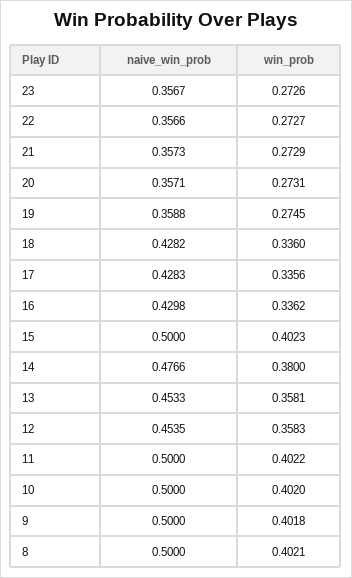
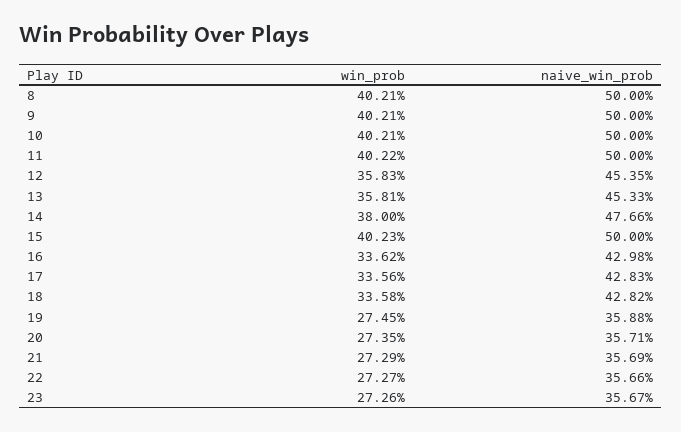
  {
    "naive_win_prob": {
      "23": 0.3567,
      "22": 0.3566,
-     "21": 0.3573,
+     "21": 0.3569,
      "20": 0.3571,
      "19": 0.3588,
      "18": 0.4282,
      "17": 0.4283,
      "16": 0.4298,
      "15": 0.5,
      "14": 0.4766,
      "13": 0.4533,
      "12": 0.4535,
      "11": 0.5,
      "10": 0.5,
      "9": 0.5,
      "8": 0.5
    },
    "win_prob": {
      "23": 0.2726,
      "22": 0.2727,
      "21": 0.2729,
-     "20": 0.2731,
+     "20": 0.2735,
      "19": 0.2745,
-     "18": 0.336,
+     "18": 0.3358,
      "17": 0.3356,
      "16": 0.3362,
      "15": 0.4023,
      "14": 0.38,
      "13": 0.3581,
      "12": 0.3583,
      "11": 0.4022,
-     "10": 0.402,
+     "10": 0.4021,
-     "9": 0.4018,
+     "9": 0.4021,
      "8": 0.4021
    }
  }

